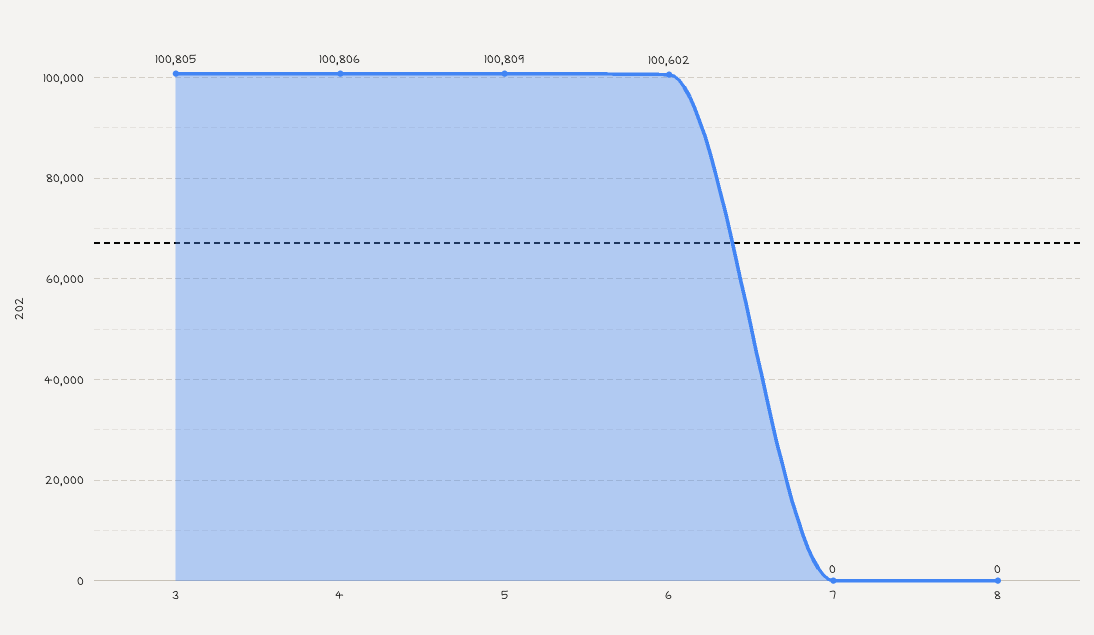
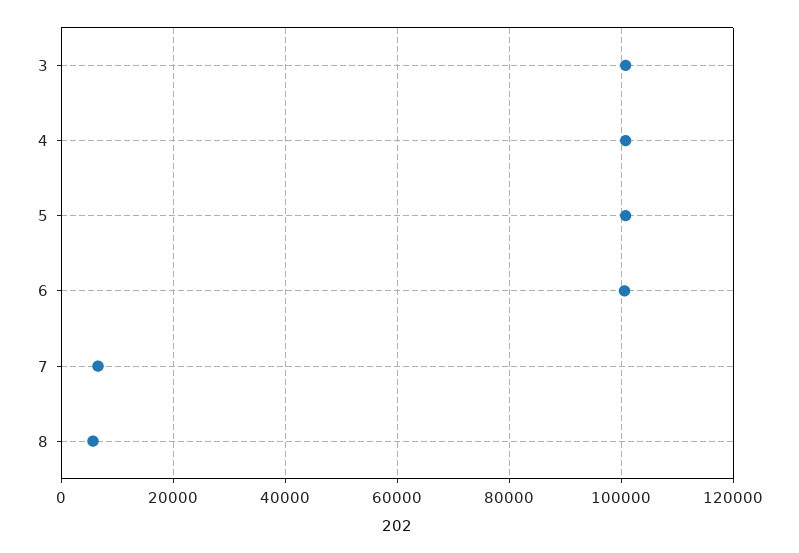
  {
    "3": 100805,
    "4": 100806,
    "5": 100809,
    "6": 100602,
-   "7": 0,
+   "7": 6000,
-   "8": 0
+   "8": 6000
  }

